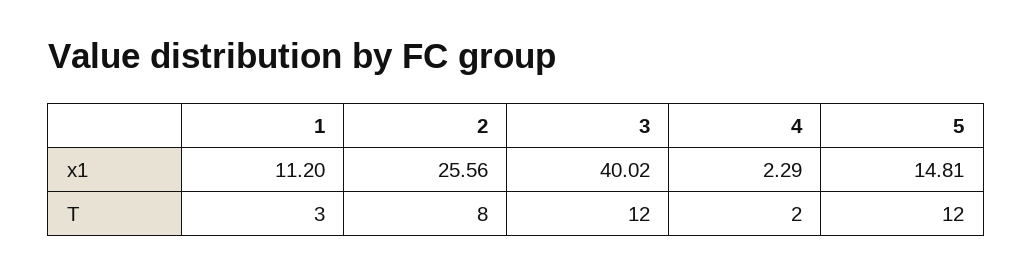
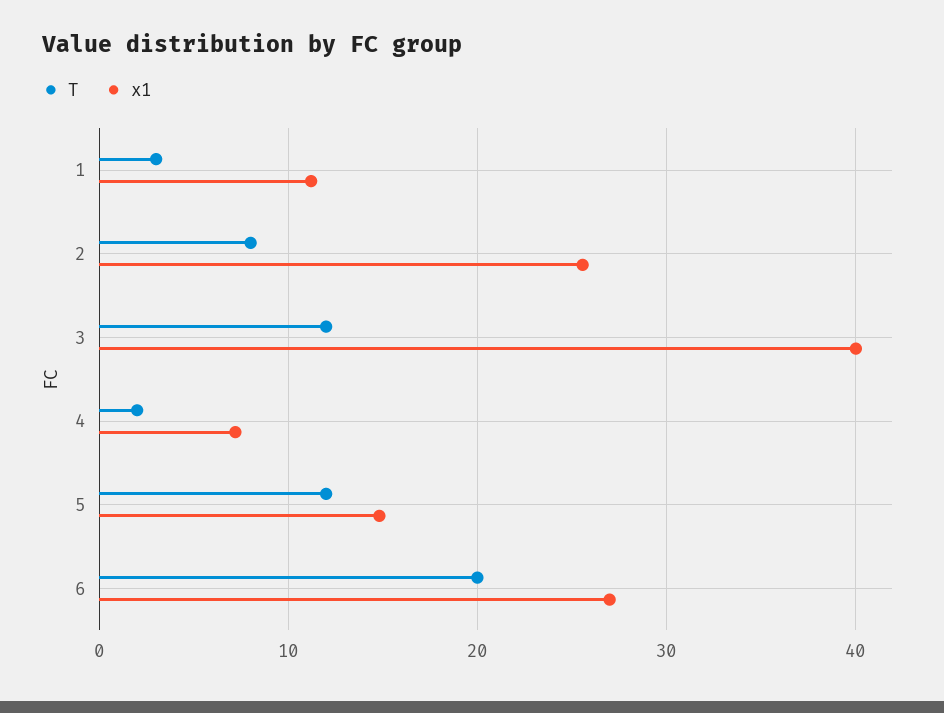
  {
    "x1": {
      "1": 11.2,
      "2": 25.56,
      "3": 40.02,
-     "4": 2.29,
+     "4": 7,
-     "5": 14.81
+     "5": 14.81,
+     "6": 27
    },
    "T": {
      "1": 3,
      "2": 8,
      "3": 12,
      "4": 2,
-     "5": 12
+     "5": 12,
+     "6": 20
    }
  }

